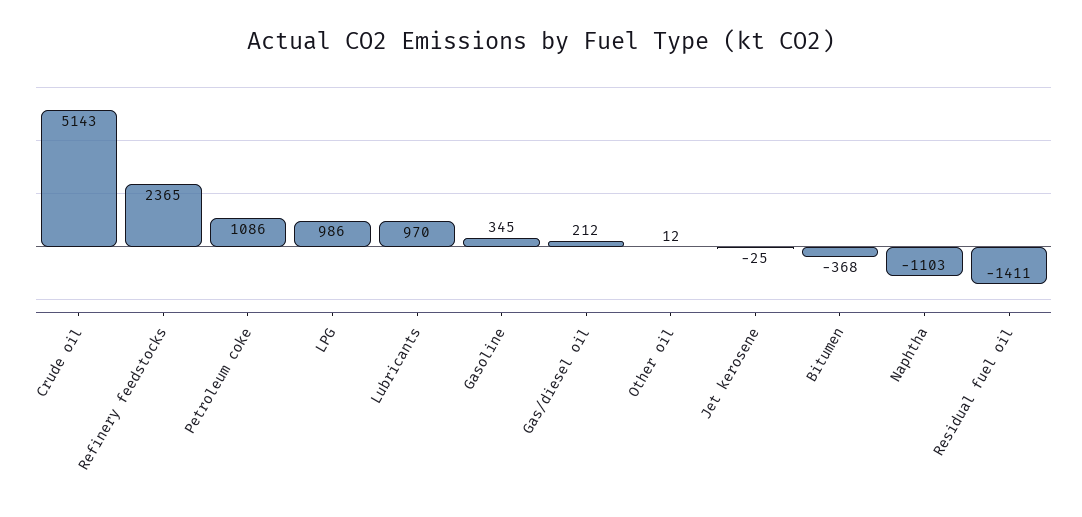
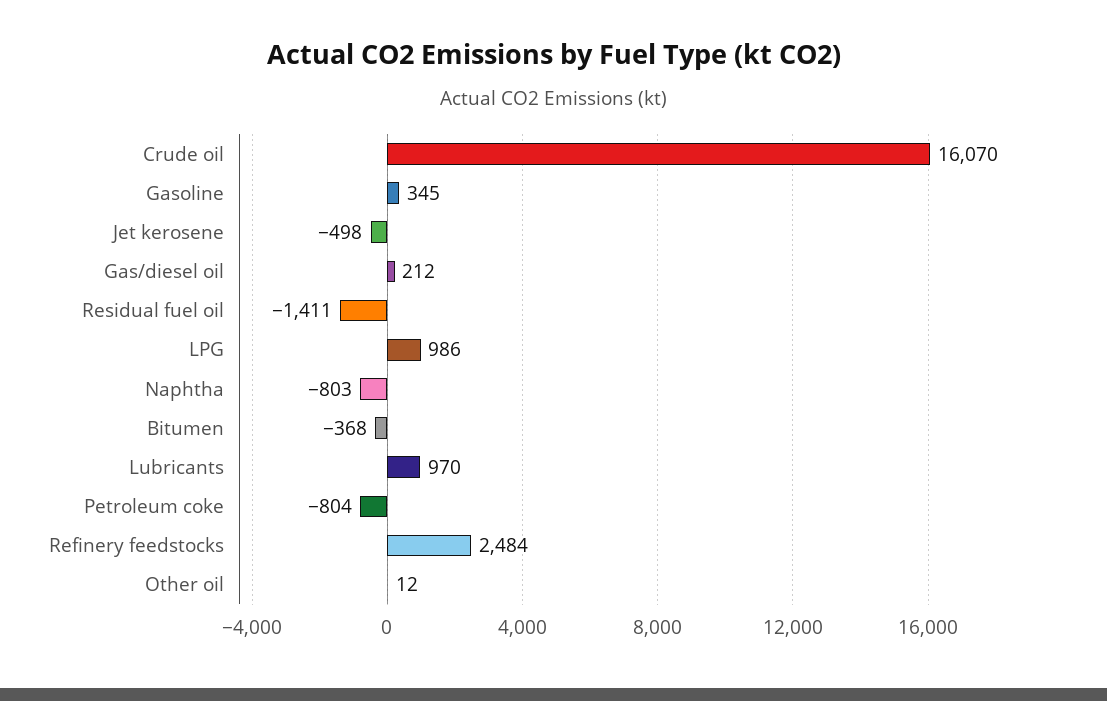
  {
-   "Crude oil": 5143,
+   "Crude oil": 16070,
-   "Refinery feedstocks": 2365,
+   "Refinery feedstocks": 2484,
-   "Petroleum coke": 1086,
+   "Petroleum coke": -804,
    "LPG": 986,
    "Lubricants": 970,
    "Gasoline": 345,
    "Gas/diesel oil": 212,
    "Other oil": 12,
-   "Jet kerosene": -25,
+   "Jet kerosene": -498,
    "Bitumen": -368,
-   "Naphtha": -1103,
+   "Naphtha": -803,
    "Residual fuel oil": -1411
  }

